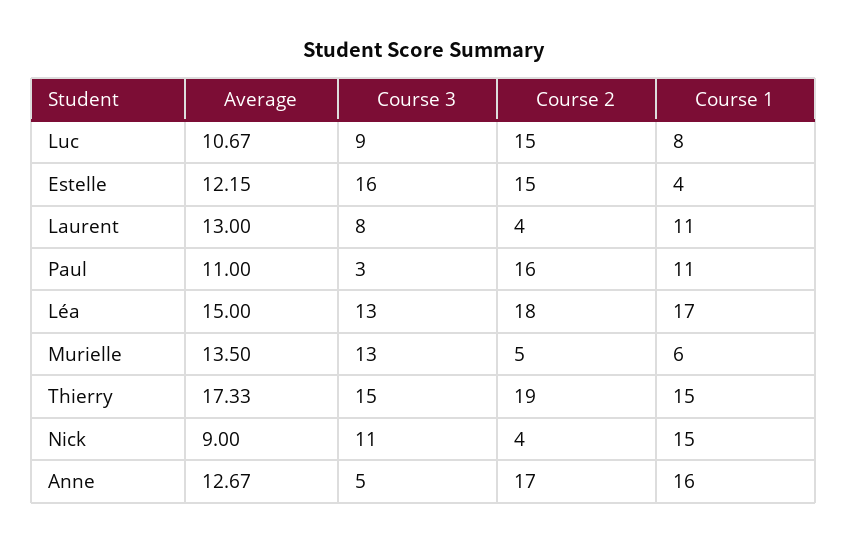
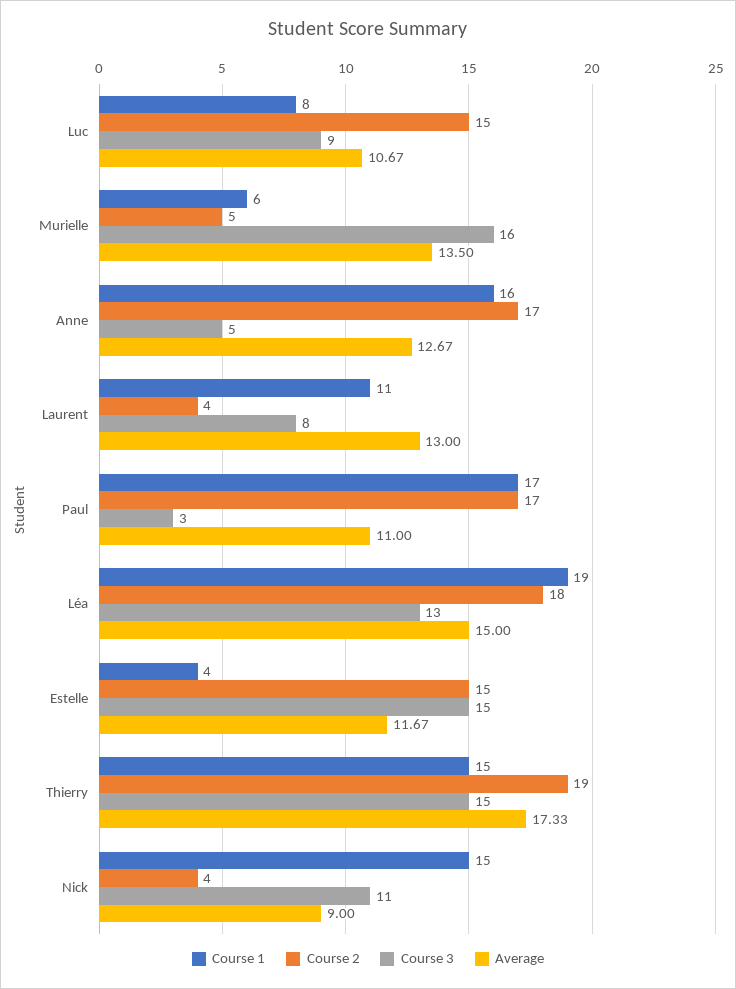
  {
    "Average": {
      "Luc": 10.67,
-     "Estelle": 12.15,
+     "Estelle": 11.67,
      "Laurent": 13,
      "Paul": 11,
      "Léa": 15,
      "Murielle": 13.5,
      "Thierry": 17.33,
      "Nick": 9,
      "Anne": 12.67
    },
    "Course 3": {
      "Luc": 9,
-     "Estelle": 16,
+     "Estelle": 15,
      "Laurent": 8,
      "Paul": 3,
      "Léa": 13,
-     "Murielle": 13,
+     "Murielle": 16,
      "Thierry": 15,
      "Nick": 11,
      "Anne": 5
    },
    "Course 2": {
      "Luc": 15,
      "Estelle": 15,
      "Laurent": 4,
-     "Paul": 16,
+     "Paul": 17,
      "Léa": 18,
      "Murielle": 5,
      "Thierry": 19,
      "Nick": 4,
      "Anne": 17
    },
    "Course 1": {
      "Luc": 8,
      "Estelle": 4,
      "Laurent": 11,
-     "Paul": 11,
+     "Paul": 17,
-     "Léa": 17,
+     "Léa": 19,
      "Murielle": 6,
      "Thierry": 15,
      "Nick": 15,
      "Anne": 16
    }
  }

